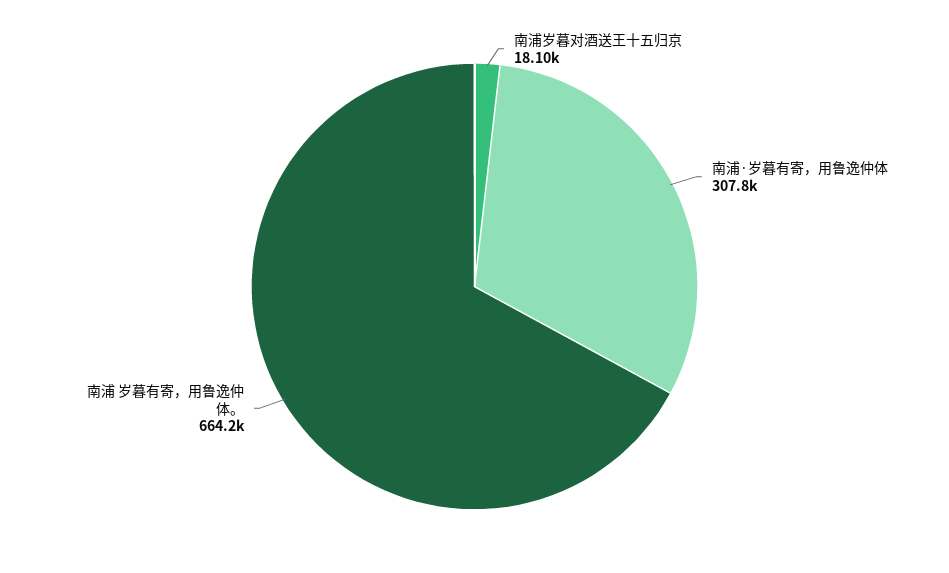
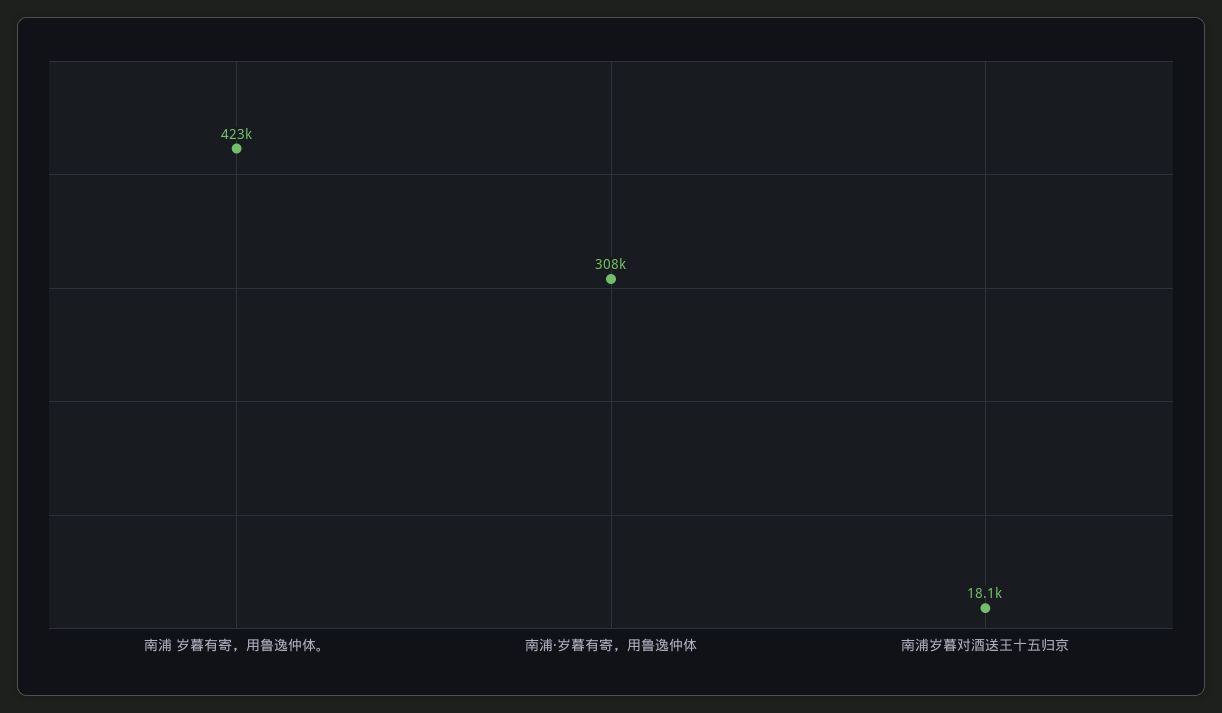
  {
    "南浦岁暮对酒送王十五归京": 18100,
    "南浦·岁暮有寄，用鲁逸仲体": 307800,
-   "南浦 岁暮有寄，用鲁逸仲体。": 664200
+   "南浦 岁暮有寄，用鲁逸仲体。": 423000
  }

